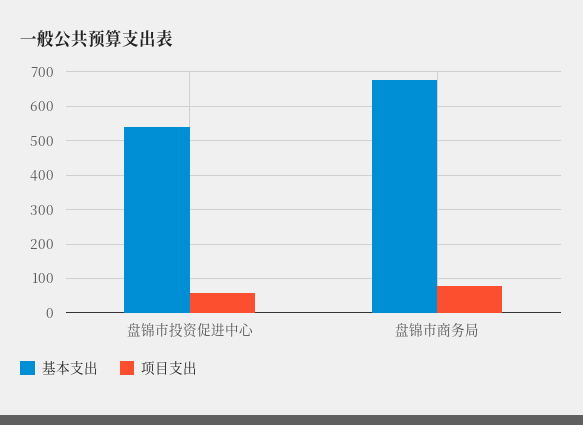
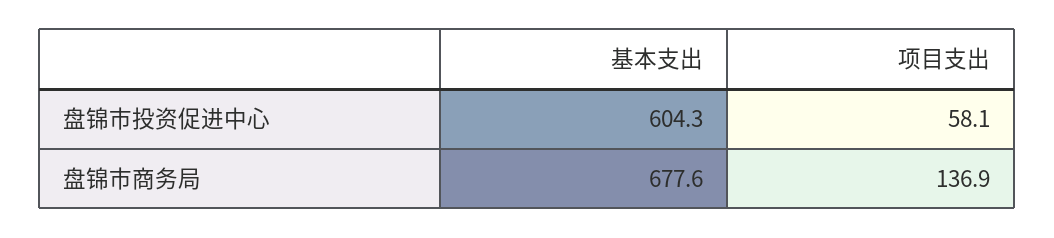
  {
    "基本支出": {
-     "盘锦市投资促进中心": 540,
+     "盘锦市投资促进中心": 604.3,
      "盘锦市商务局": 677.6
    },
    "项目支出": {
      "盘锦市投资促进中心": 58.1,
-     "盘锦市商务局": 80
+     "盘锦市商务局": 136.9
    }
  }

